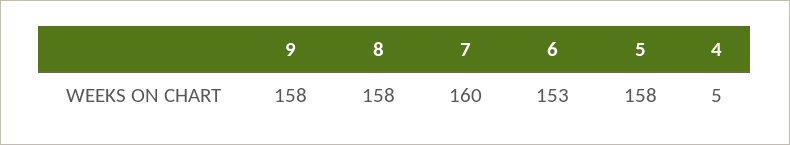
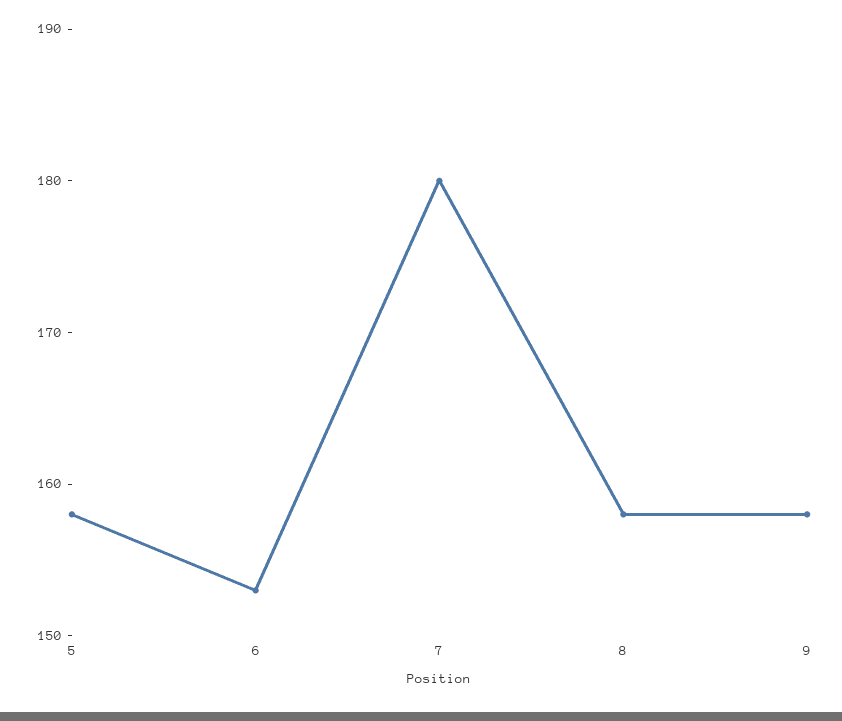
  {
    "9": 158,
    "8": 158,
-   "7": 160,
+   "7": 180,
    "6": 153,
-   "5": 158,
+   "5": 158
-   "4": 5
  }

